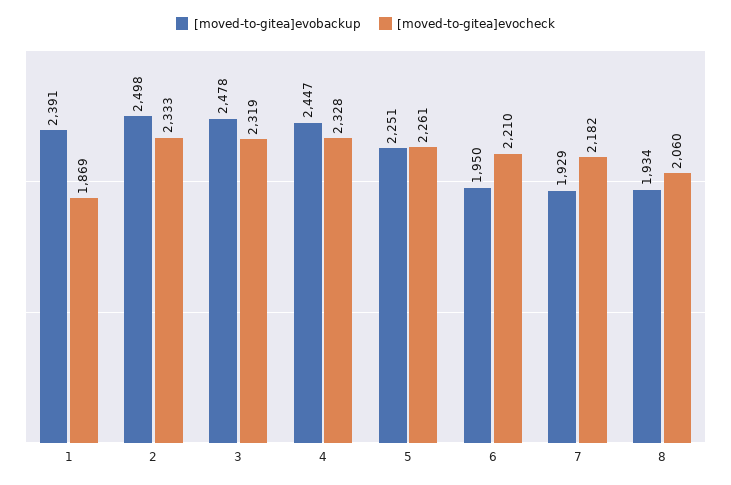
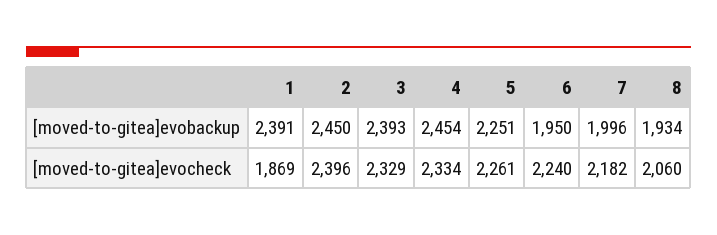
  {
    "[moved-to-gitea]evobackup": {
      "1": 2391,
-     "2": 2498,
+     "2": 2450,
-     "3": 2478,
+     "3": 2393,
-     "4": 2447,
+     "4": 2454,
      "5": 2251,
      "6": 1950,
-     "7": 1929,
+     "7": 1996,
      "8": 1934
    },
    "[moved-to-gitea]evocheck": {
      "1": 1869,
-     "2": 2333,
+     "2": 2396,
-     "3": 2319,
+     "3": 2329,
-     "4": 2328,
+     "4": 2334,
      "5": 2261,
-     "6": 2210,
+     "6": 2240,
      "7": 2182,
      "8": 2060
    }
  }

